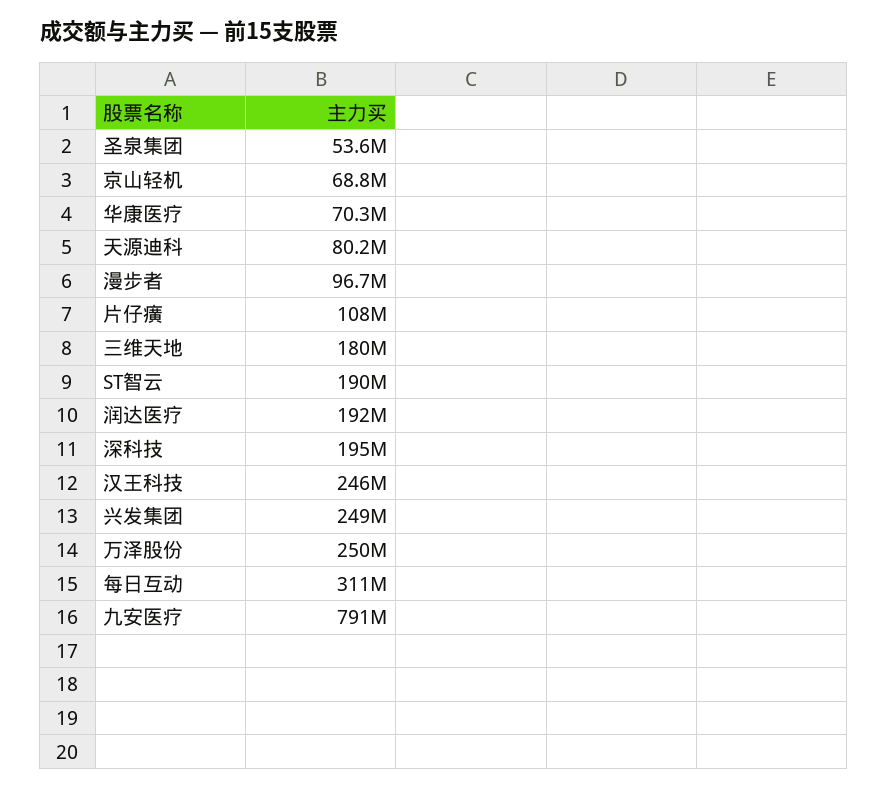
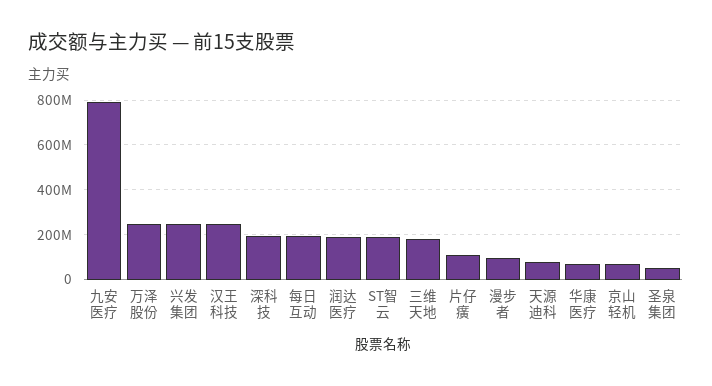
  {
    "圣泉集团": 53600000,
    "京山轻机": 68800000,
    "华康医疗": 70300000,
    "天源迪科": 80200000,
    "漫步者": 96700000,
    "片仔癀": 108000000,
    "三维天地": 180000000,
    "ST智云": 190000000,
    "润达医疗": 192000000,
    "深科技": 195000000,
    "汉王科技": 246000000,
    "兴发集团": 249000000,
    "万泽股份": 250000000,
-   "每日互动": 311000000,
+   "每日互动": 200000000,
    "九安医疗": 791000000
  }

